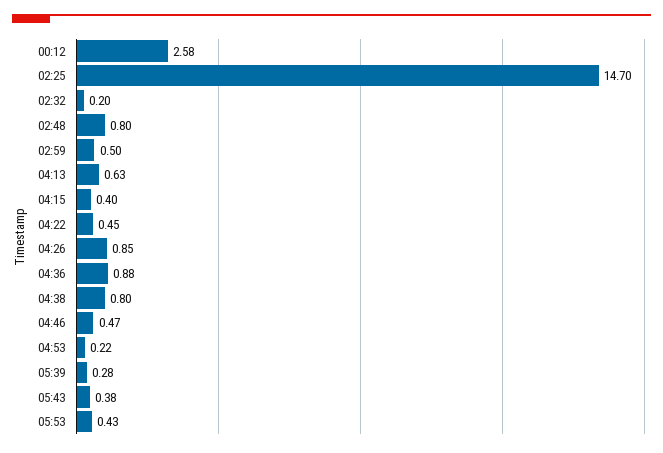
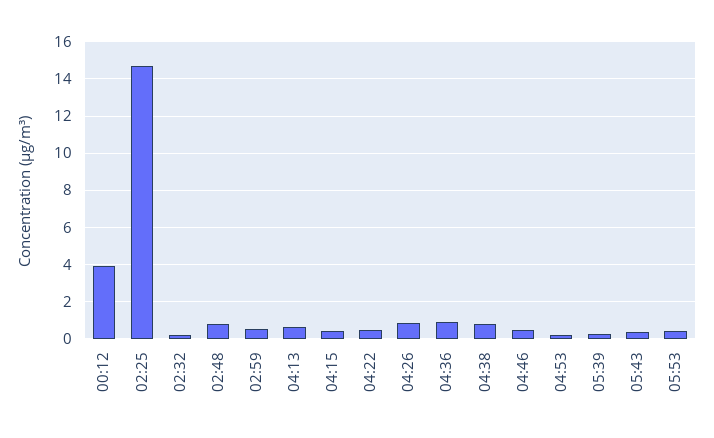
  {
-   "00:12": 2.58,
+   "00:12": 4,
    "02:25": 14.7,
    "02:32": 0.2,
    "02:48": 0.8,
    "02:59": 0.5,
    "04:13": 0.63,
    "04:15": 0.4,
    "04:22": 0.45,
    "04:26": 0.85,
    "04:36": 0.88,
    "04:38": 0.8,
    "04:46": 0.47,
    "04:53": 0.22,
    "05:39": 0.28,
    "05:43": 0.38,
    "05:53": 0.43
  }

